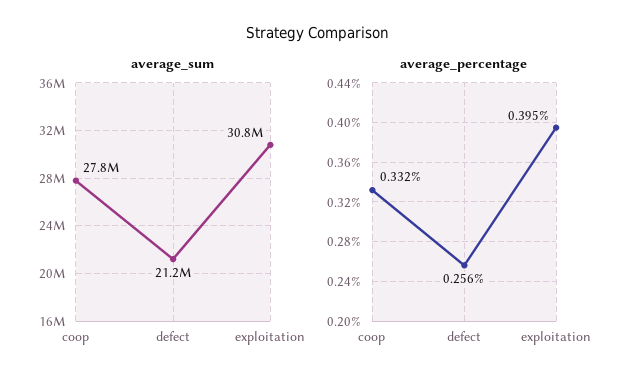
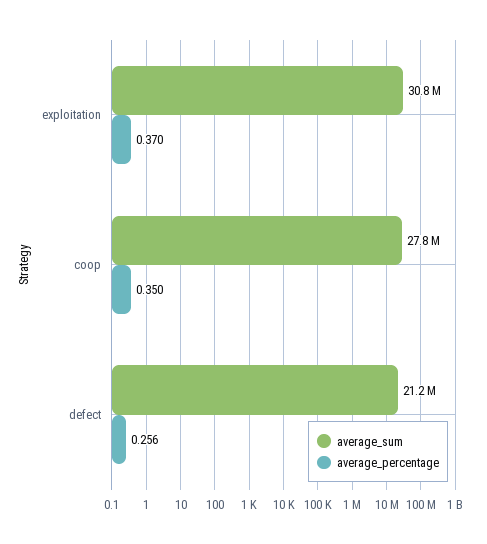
  {
    "average_sum": {
      "coop": 27800000,
      "defect": 21200000,
      "exploitation": 30800000
    },
    "average_percentage": {
-     "coop": 0.332,
+     "coop": 0.35,
      "defect": 0.256,
-     "exploitation": 0.395
+     "exploitation": 0.37
    }
  }

